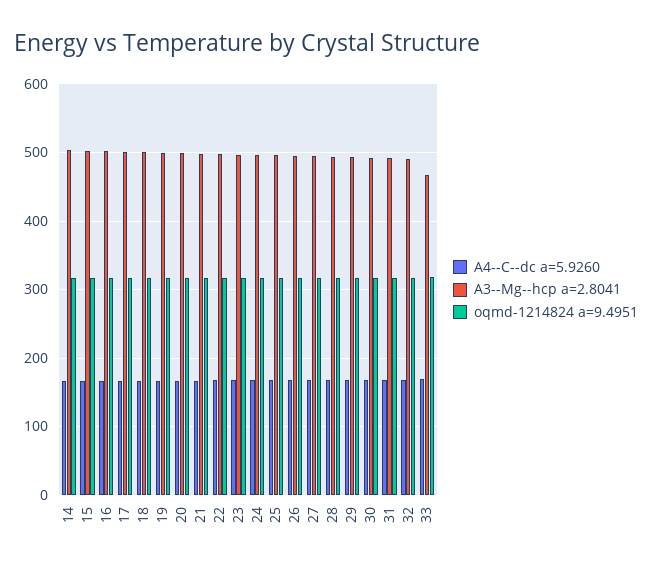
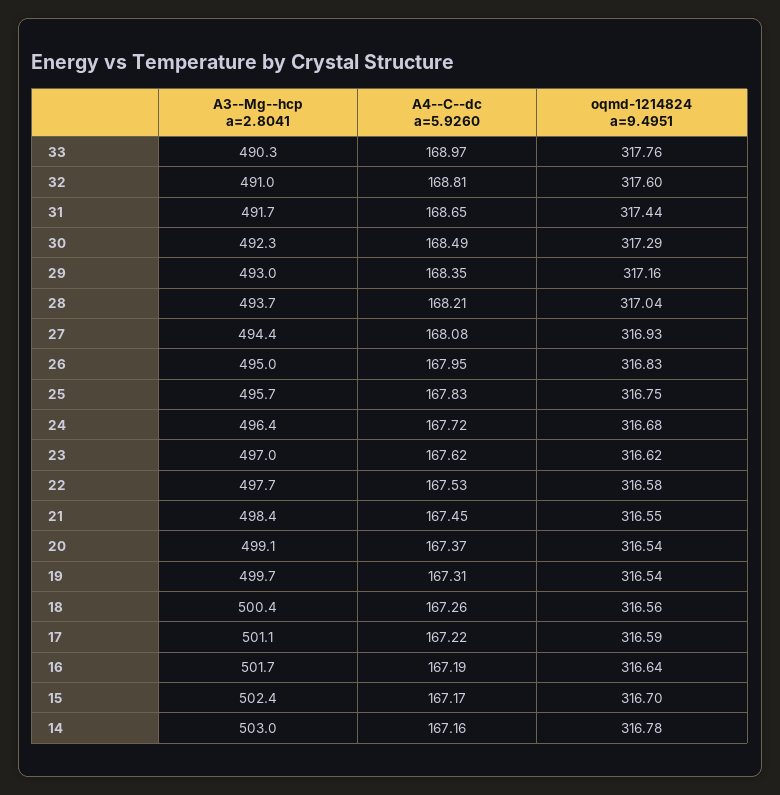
  {
    "A4--C--dc a=5.9260": {
      "14": 167.16,
      "15": 167.17,
      "16": 167.19,
      "17": 167.22,
      "18": 167.26,
      "19": 167.31,
      "20": 167.37,
      "21": 167.45,
      "22": 167.53,
      "23": 167.62,
      "24": 167.72,
      "25": 167.83,
      "26": 167.95,
      "27": 168.08,
      "28": 168.21,
      "29": 168.35,
      "30": 168.49,
      "31": 168.65,
      "32": 168.81,
      "33": 168.97
    },
    "A3--Mg--hcp a=2.8041": {
      "14": 503,
      "15": 502.4,
      "16": 501.7,
      "17": 501.1,
      "18": 500.4,
      "19": 499.7,
      "20": 499.1,
      "21": 498.4,
      "22": 497.7,
      "23": 497,
      "24": 496.4,
      "25": 495.7,
      "26": 495,
      "27": 494.4,
      "28": 493.7,
      "29": 493,
      "30": 492.3,
      "31": 491.7,
      "32": 491,
-     "33": 470
+     "33": 490.3
    },
    "oqmd-1214824 a=9.4951": {
      "14": 316.78,
      "15": 316.7,
      "16": 316.64,
      "17": 316.59,
      "18": 316.56,
      "19": 316.54,
      "20": 316.54,
      "21": 316.55,
      "22": 316.58,
      "23": 316.62,
      "24": 316.68,
      "25": 316.75,
      "26": 316.83,
      "27": 316.93,
      "28": 317.04,
      "29": 317.16,
      "30": 317.29,
      "31": 317.44,
      "32": 317.6,
      "33": 317.76
    }
  }

